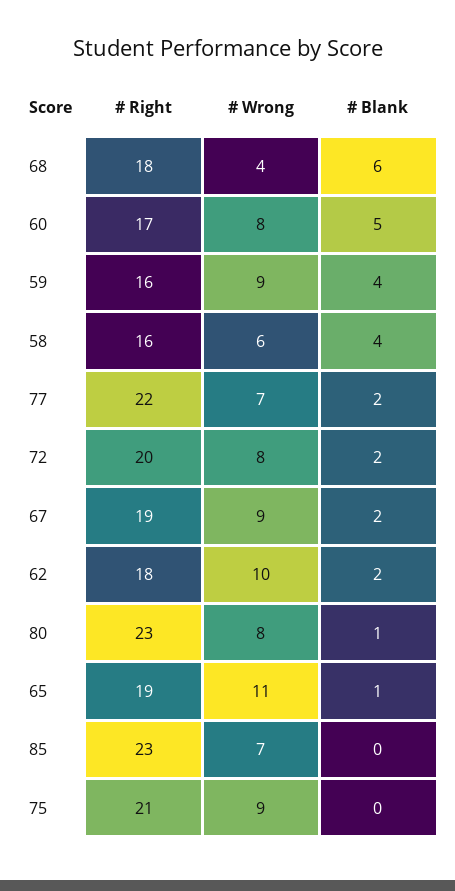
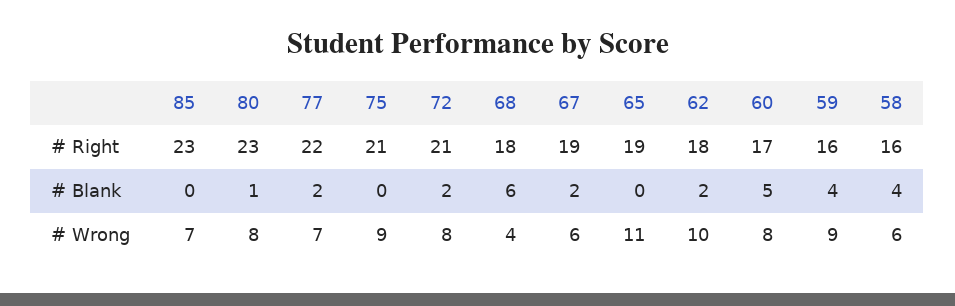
  {
    "# Right": {
      "68": 18,
      "60": 17,
      "59": 16,
      "58": 16,
      "77": 22,
-     "72": 20,
+     "72": 21,
      "67": 19,
      "62": 18,
      "80": 23,
      "65": 19,
      "85": 23,
      "75": 21
    },
    "# Wrong": {
      "68": 4,
      "60": 8,
      "59": 9,
      "58": 6,
      "77": 7,
      "72": 8,
-     "67": 9,
+     "67": 6,
      "62": 10,
      "80": 8,
      "65": 11,
      "85": 7,
      "75": 9
    },
    "# Blank": {
      "68": 6,
      "60": 5,
      "59": 4,
      "58": 4,
      "77": 2,
      "72": 2,
      "67": 2,
      "62": 2,
      "80": 1,
-     "65": 1,
+     "65": 0,
      "85": 0,
      "75": 0
    }
  }

